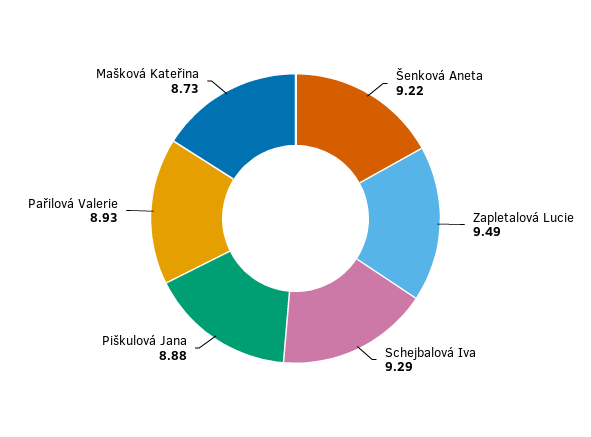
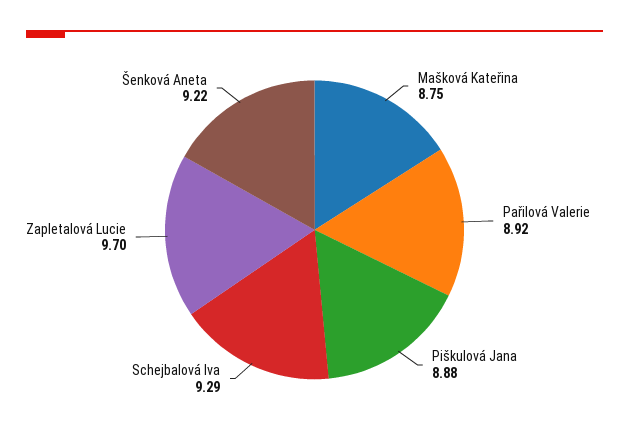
  {
    "Šenková Aneta": 9.22,
-   "Zapletalová Lucie": 9.49,
+   "Zapletalová Lucie": 9.7,
    "Schejbalová Iva": 9.29,
    "Piškulová Jana": 8.88,
-   "Pařilová Valerie": 8.93,
+   "Pařilová Valerie": 8.92,
-   "Mašková Kateřina": 8.73
+   "Mašková Kateřina": 8.75
  }

